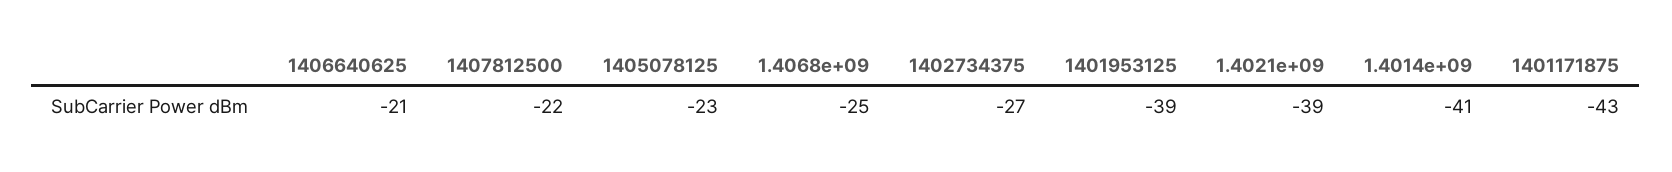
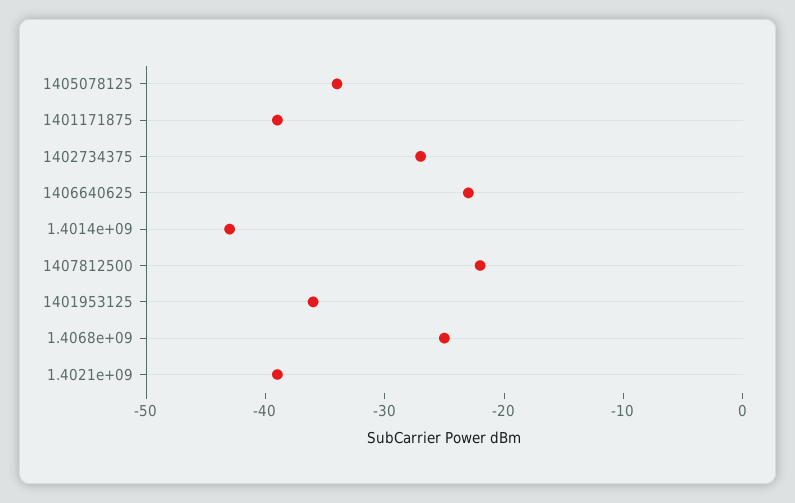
  {
-   "1406640625": -21,
+   "1406640625": -23,
    "1407812500": -22,
-   "1405078125": -23,
+   "1405078125": -34,
    "1.4068e+09": -25,
    "1402734375": -27,
-   "1401953125": -39,
+   "1401953125": -36,
    "1.4021e+09": -39,
-   "1.4014e+09": -41,
+   "1.4014e+09": -43,
-   "1401171875": -43
+   "1401171875": -39
  }

